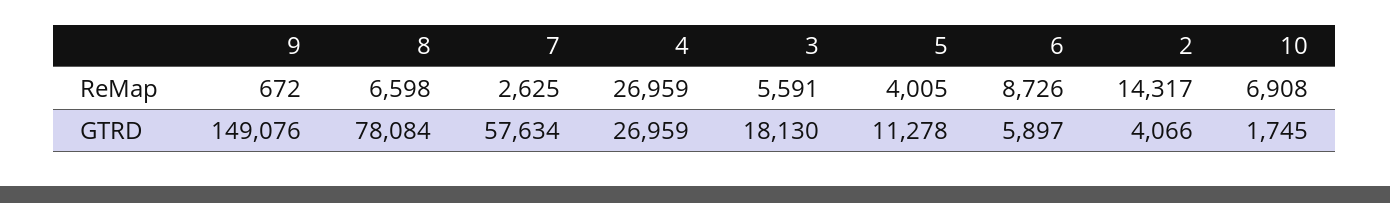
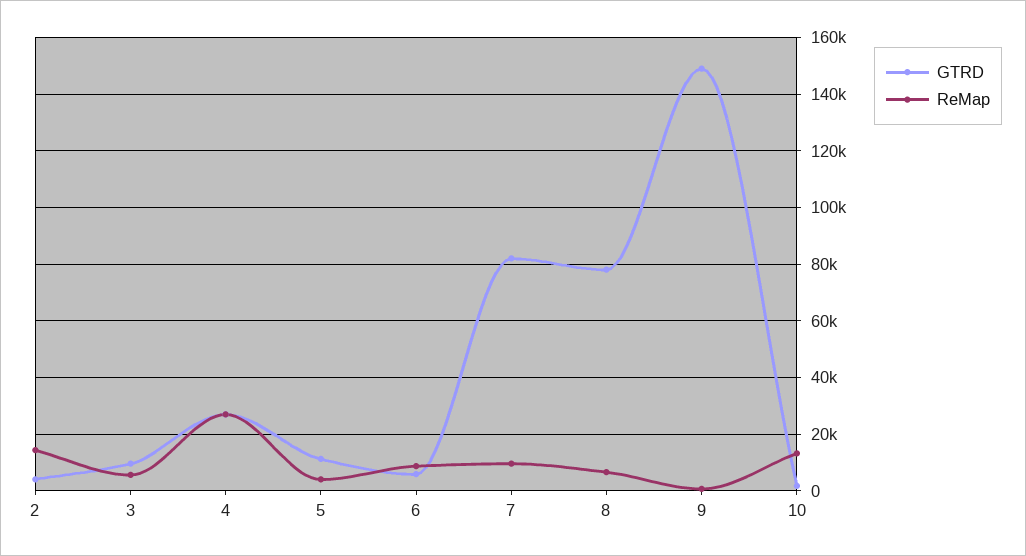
  {
    "ReMap": {
      "9": 672,
      "8": 6598,
-     "7": 2625,
+     "7": 10000,
      "4": 26959,
      "3": 5591,
      "5": 4005,
      "6": 8726,
      "2": 14317,
-     "10": 6908
+     "10": 12500
    },
    "GTRD": {
      "9": 149076,
      "8": 78084,
-     "7": 57634,
+     "7": 82500,
      "4": 26959,
-     "3": 18130,
+     "3": 10000,
      "5": 11278,
      "6": 5897,
      "2": 4066,
      "10": 1745
    }
  }

